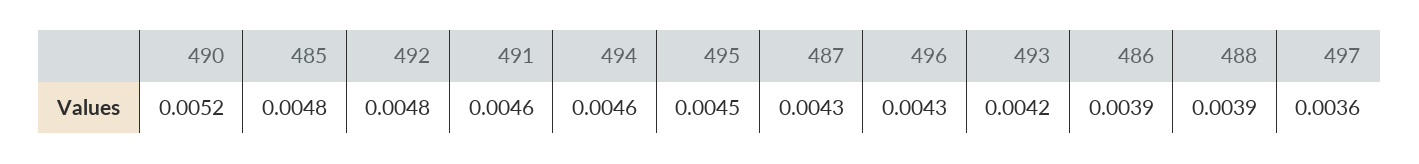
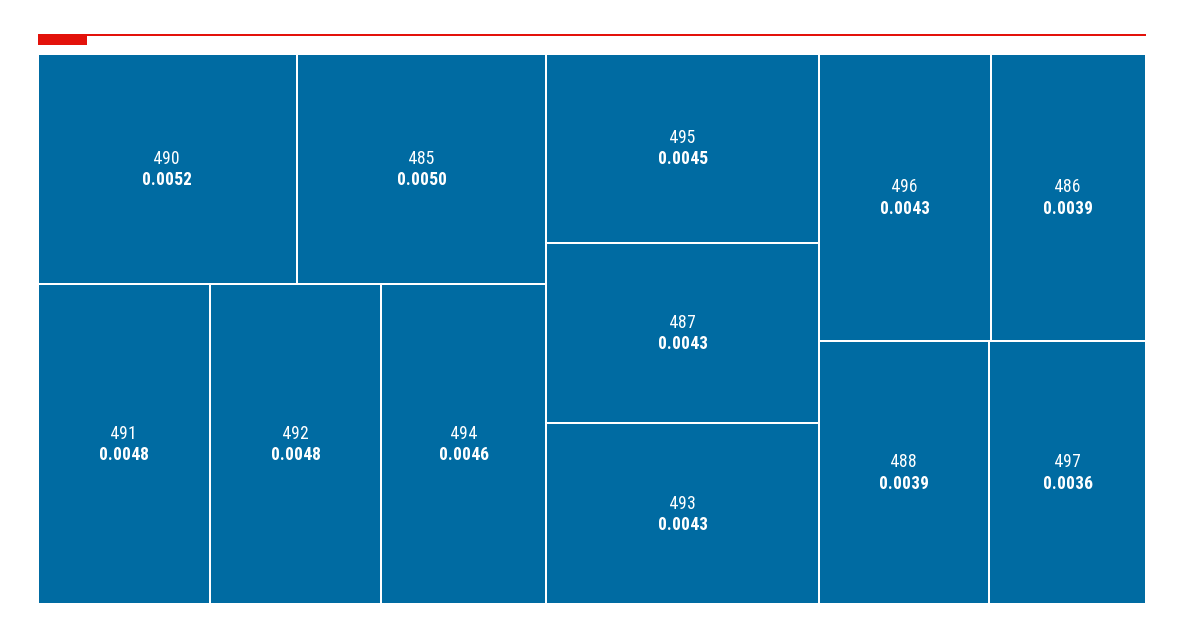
  {
    "490": 0.0052,
-   "485": 0.0048,
+   "485": 0.005,
    "492": 0.0048,
-   "491": 0.0046,
+   "491": 0.0048,
    "494": 0.0046,
    "495": 0.0045,
    "487": 0.0043,
    "496": 0.0043,
-   "493": 0.0042,
+   "493": 0.0043,
    "486": 0.0039,
    "488": 0.0039,
    "497": 0.0036
  }

